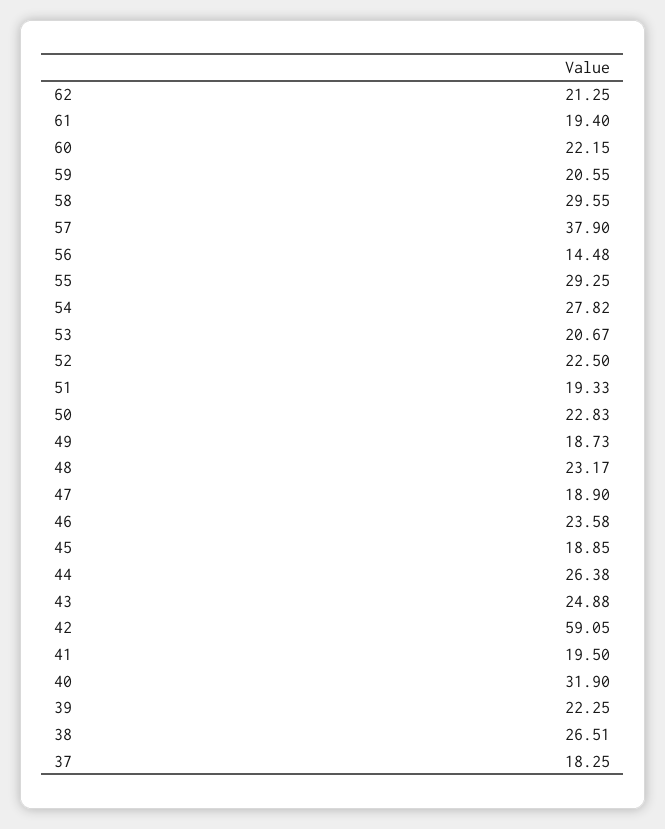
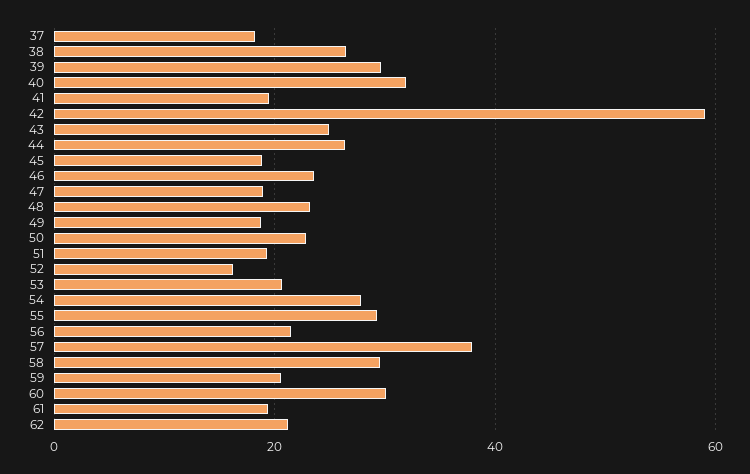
  {
    "62": 21.25,
    "61": 19.4,
-   "60": 22.15,
+   "60": 30,
    "59": 20.55,
    "58": 29.55,
    "57": 37.9,
-   "56": 14.48,
+   "56": 22,
    "55": 29.25,
    "54": 27.82,
    "53": 20.67,
-   "52": 22.5,
+   "52": 16,
    "51": 19.33,
    "50": 22.83,
    "49": 18.73,
    "48": 23.17,
    "47": 18.9,
    "46": 23.58,
    "45": 18.85,
    "44": 26.38,
    "43": 24.88,
    "42": 59.05,
    "41": 19.5,
    "40": 31.9,
-   "39": 22.25,
+   "39": 30,
    "38": 26.51,
    "37": 18.25
  }

